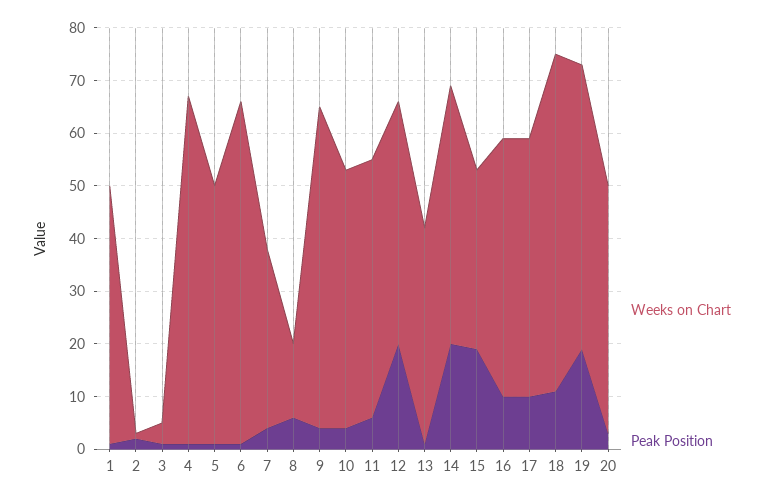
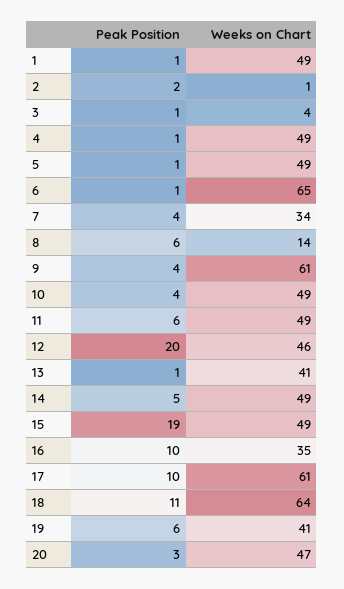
  {
    "Weeks on Chart": {
      "1": 49,
      "2": 1,
      "3": 4,
-     "4": 65,
+     "4": 49,
      "5": 49,
      "6": 65,
      "7": 34,
      "8": 14,
      "9": 61,
      "10": 49,
      "11": 49,
      "12": 46,
      "13": 41,
      "14": 49,
-     "15": 35,
+     "15": 49,
-     "16": 50,
+     "16": 35,
-     "17": 50,
+     "17": 61,
      "18": 64,
-     "19": 55,
+     "19": 41,
      "20": 47
    },
    "Peak Position": {
      "1": 1,
      "2": 2,
      "3": 1,
      "4": 1,
      "5": 1,
      "6": 1,
      "7": 4,
      "8": 6,
      "9": 4,
      "10": 4,
      "11": 6,
      "12": 20,
      "13": 1,
-     "14": 20,
+     "14": 5,
      "15": 19,
      "16": 10,
      "17": 10,
      "18": 11,
-     "19": 20,
+     "19": 6,
      "20": 3
    }
  }

